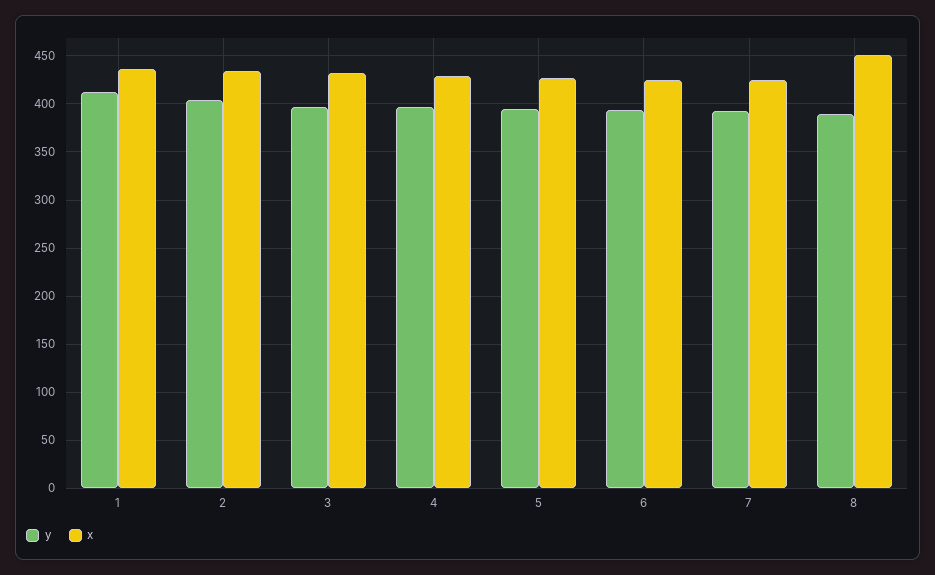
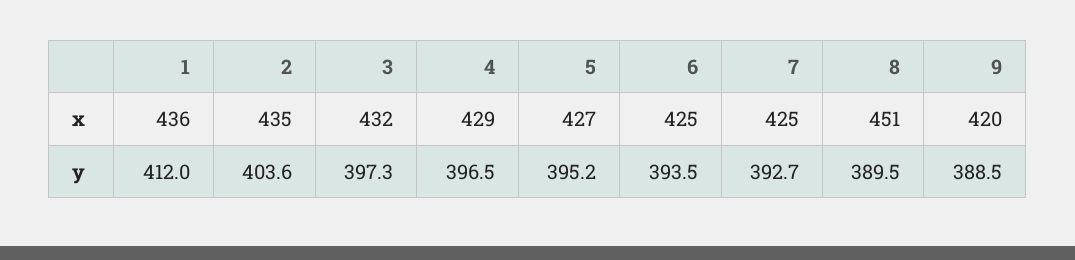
  {
    "y": {
      "1": 412,
      "2": 403.6,
      "3": 397.3,
      "4": 396.5,
      "5": 395.2,
      "6": 393.5,
      "7": 392.7,
-     "8": 389.5
+     "8": 389.5,
+     "9": 388.5
    },
    "x": {
      "1": 436,
      "2": 435,
      "3": 432,
      "4": 429,
      "5": 427,
      "6": 425,
      "7": 425,
-     "8": 451
+     "8": 451,
+     "9": 420
    }
  }

